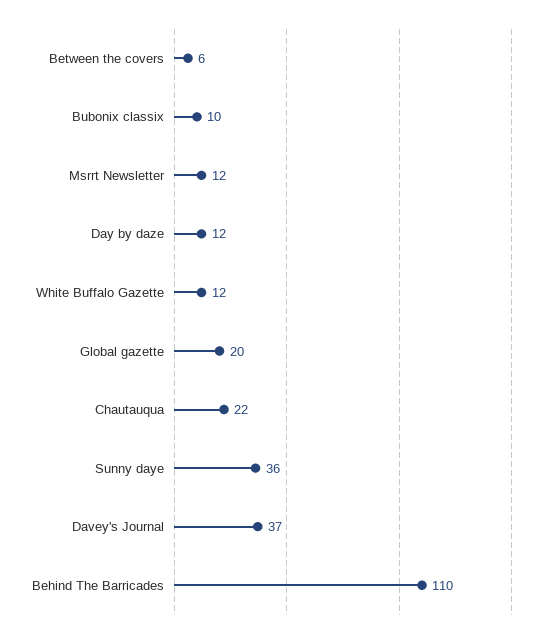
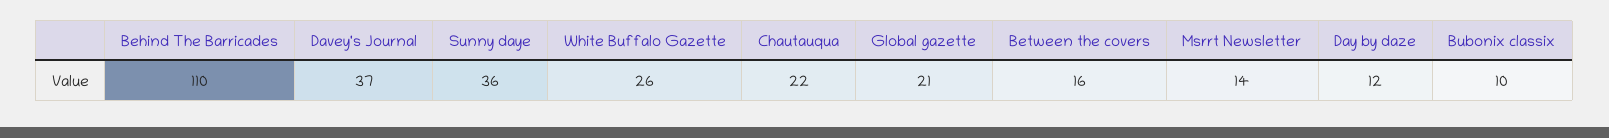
  {
-   "Between the covers": 6,
+   "Between the covers": 16,
    "Bubonix classix": 10,
-   "Msrrt Newsletter": 12,
+   "Msrrt Newsletter": 14,
    "Day by daze": 12,
-   "White Buffalo Gazette": 12,
+   "White Buffalo Gazette": 26,
-   "Global gazette": 20,
+   "Global gazette": 21,
    "Chautauqua": 22,
    "Sunny daye": 36,
    "Davey's Journal": 37,
    "Behind The Barricades": 110
  }

